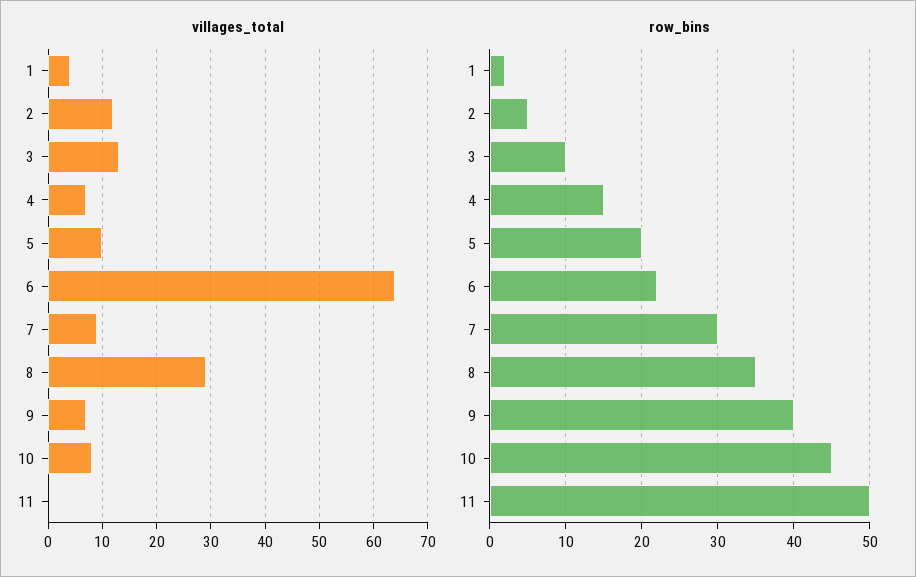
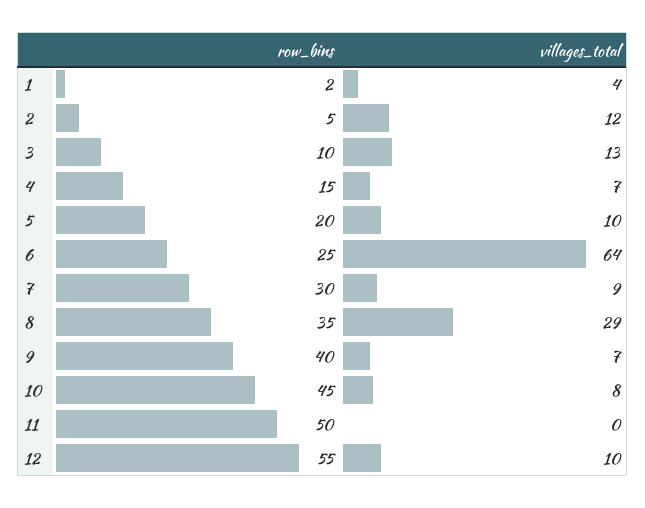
  {
    "villages_total": {
      "1": 4,
      "2": 12,
      "3": 13,
      "4": 7,
      "5": 10,
      "6": 64,
      "7": 9,
      "8": 29,
      "9": 7,
      "10": 8,
-     "11": 0
+     "11": 0,
+     "12": 10
    },
    "row_bins": {
      "1": 2,
      "2": 5,
      "3": 10,
      "4": 15,
      "5": 20,
-     "6": 22,
+     "6": 25,
      "7": 30,
      "8": 35,
      "9": 40,
      "10": 45,
-     "11": 50
+     "11": 50,
+     "12": 55
    }
  }

